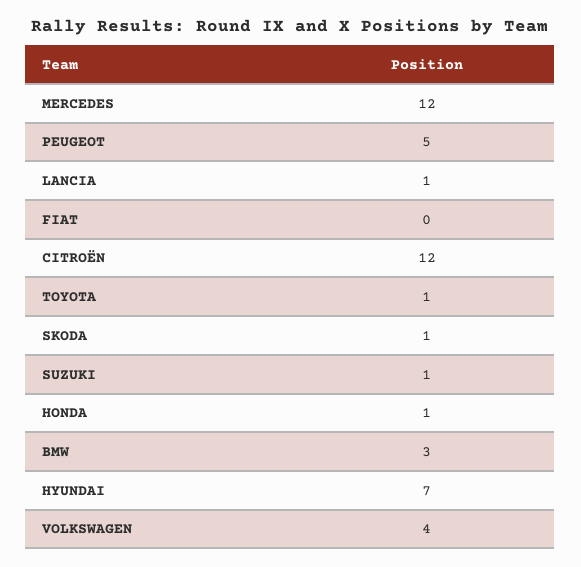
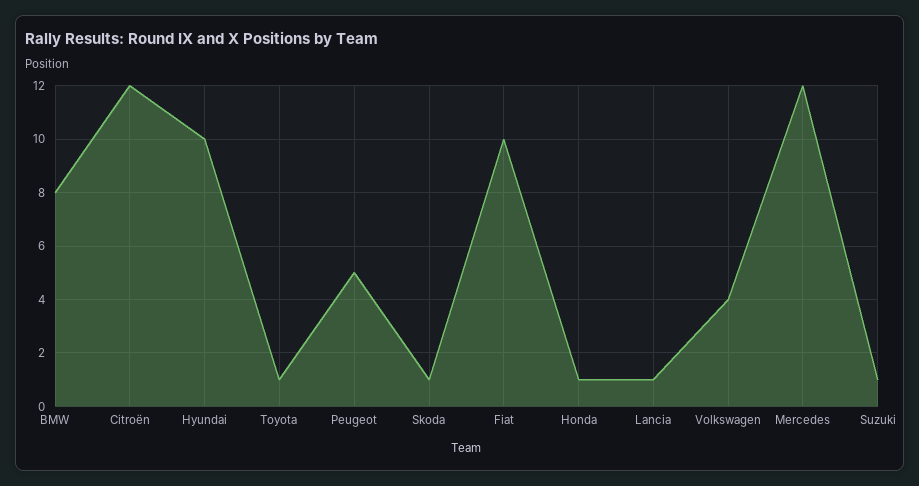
  {
    "MERCEDES": 12,
    "PEUGEOT": 5,
    "LANCIA": 1,
-   "FIAT": 0,
+   "FIAT": 10,
    "CITROËN": 12,
    "TOYOTA": 1,
    "SKODA": 1,
    "SUZUKI": 1,
    "HONDA": 1,
-   "BMW": 3,
+   "BMW": 8,
-   "HYUNDAI": 7,
+   "HYUNDAI": 10,
    "VOLKSWAGEN": 4
  }

